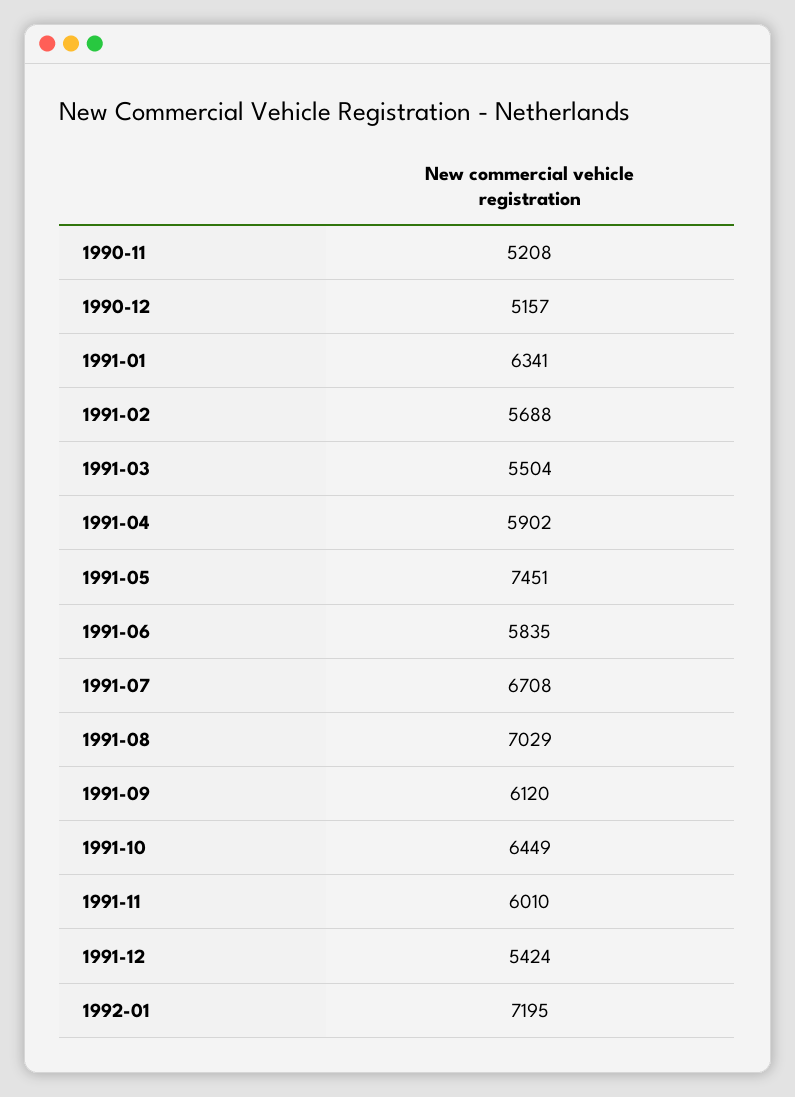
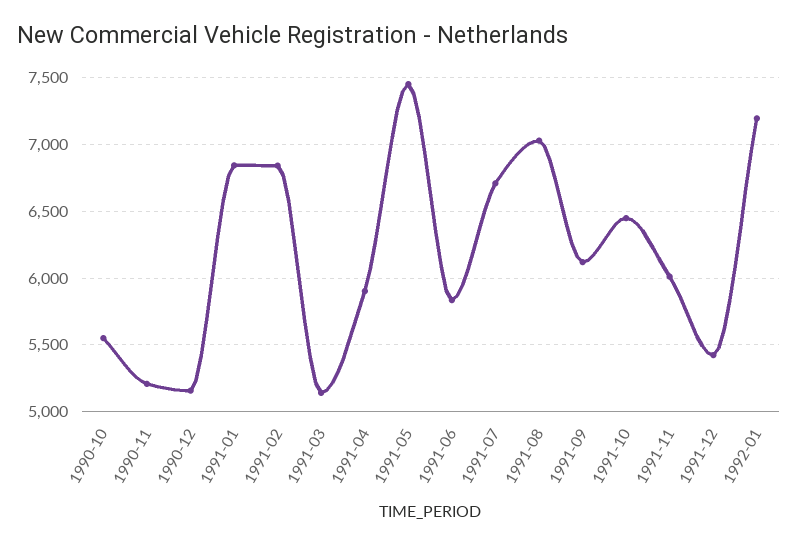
  {
    "1990-11": 5208,
    "1990-12": 5157,
-   "1991-01": 6341,
+   "1991-01": 6850,
-   "1991-02": 5688,
+   "1991-02": 6850,
-   "1991-03": 5504,
+   "1991-03": 5150,
    "1991-04": 5902,
    "1991-05": 7451,
    "1991-06": 5835,
    "1991-07": 6708,
    "1991-08": 7029,
    "1991-09": 6120,
    "1991-10": 6449,
    "1991-11": 6010,
    "1991-12": 5424,
-   "1992-01": 7195
+   "1992-01": 7195,
+   "1990-10": 5550
  }

